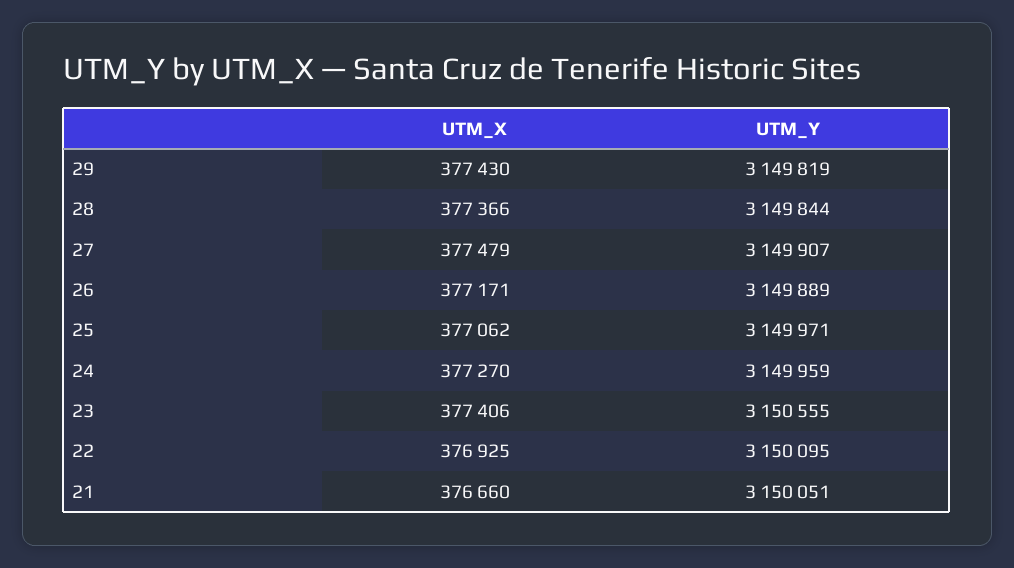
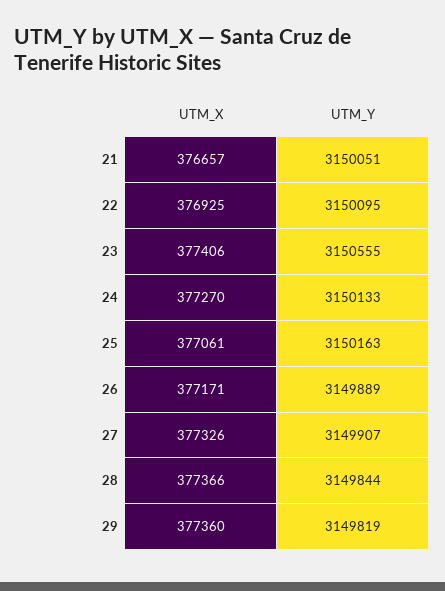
  {
    "UTM_X": {
-     "29": 377430,
+     "29": 377360,
      "28": 377366,
-     "27": 377479,
+     "27": 377326,
      "26": 377171,
-     "25": 377062,
+     "25": 377061,
      "24": 377270,
      "23": 377406,
      "22": 376925,
-     "21": 376660
+     "21": 376657
    },
    "UTM_Y": {
      "29": 3149819,
      "28": 3149844,
      "27": 3149907,
      "26": 3149889,
-     "25": 3149971,
+     "25": 3150163,
-     "24": 3149959,
+     "24": 3150133,
      "23": 3150555,
      "22": 3150095,
      "21": 3150051
    }
  }

